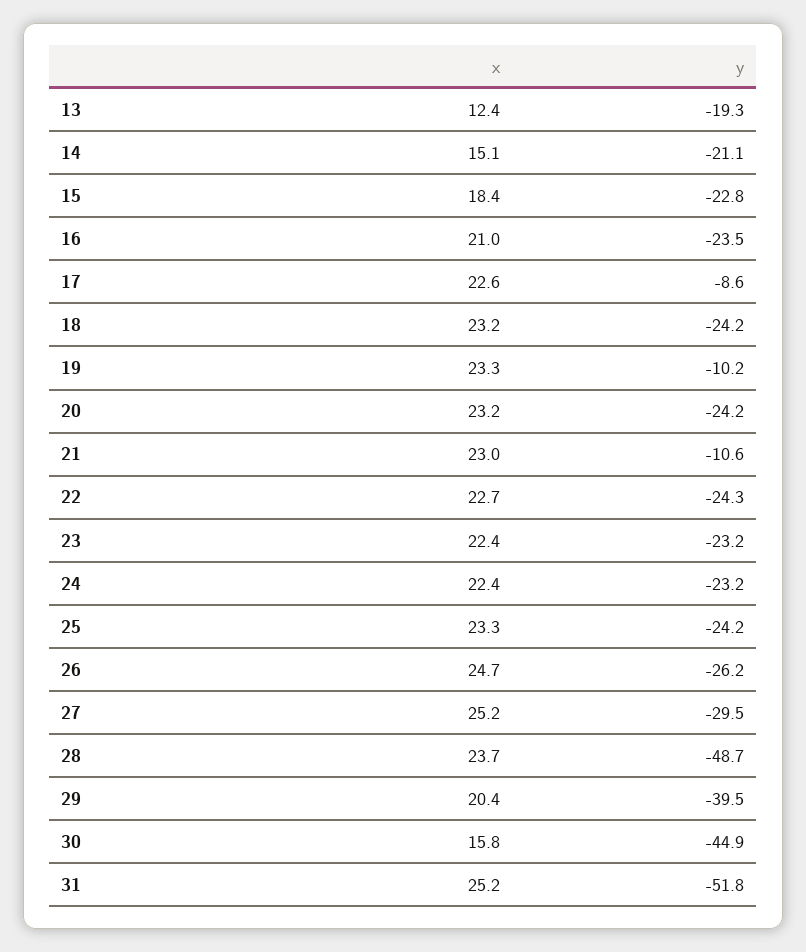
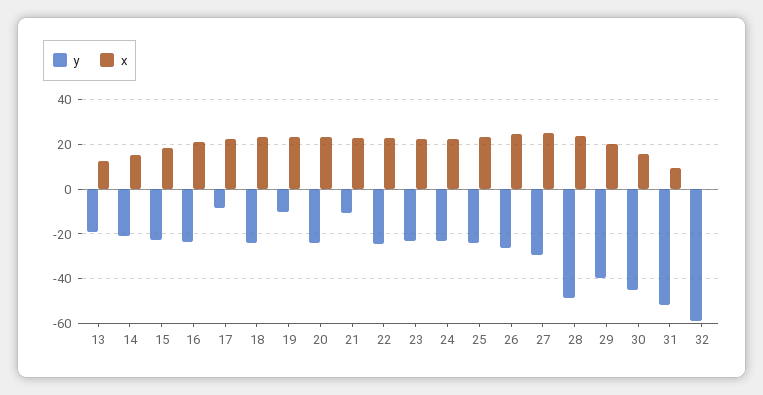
  {
    "x": {
      "13": 12.4,
      "14": 15.1,
      "15": 18.4,
      "16": 21,
      "17": 22.6,
      "18": 23.2,
      "19": 23.3,
      "20": 23.2,
      "21": 23,
      "22": 22.7,
      "23": 22.4,
      "24": 22.4,
      "25": 23.3,
      "26": 24.7,
      "27": 25.2,
      "28": 23.7,
      "29": 20.4,
      "30": 15.8,
-     "31": 25.2
+     "31": 10,
+     "32": 0
    },
    "y": {
      "13": -19.3,
      "14": -21.1,
      "15": -22.8,
      "16": -23.5,
      "17": -8.6,
      "18": -24.2,
      "19": -10.2,
      "20": -24.2,
      "21": -10.6,
      "22": -24.3,
      "23": -23.2,
      "24": -23.2,
      "25": -24.2,
      "26": -26.2,
      "27": -29.5,
      "28": -48.7,
      "29": -39.5,
      "30": -44.9,
-     "31": -51.8
+     "31": -51.8,
+     "32": -60
    }
  }

